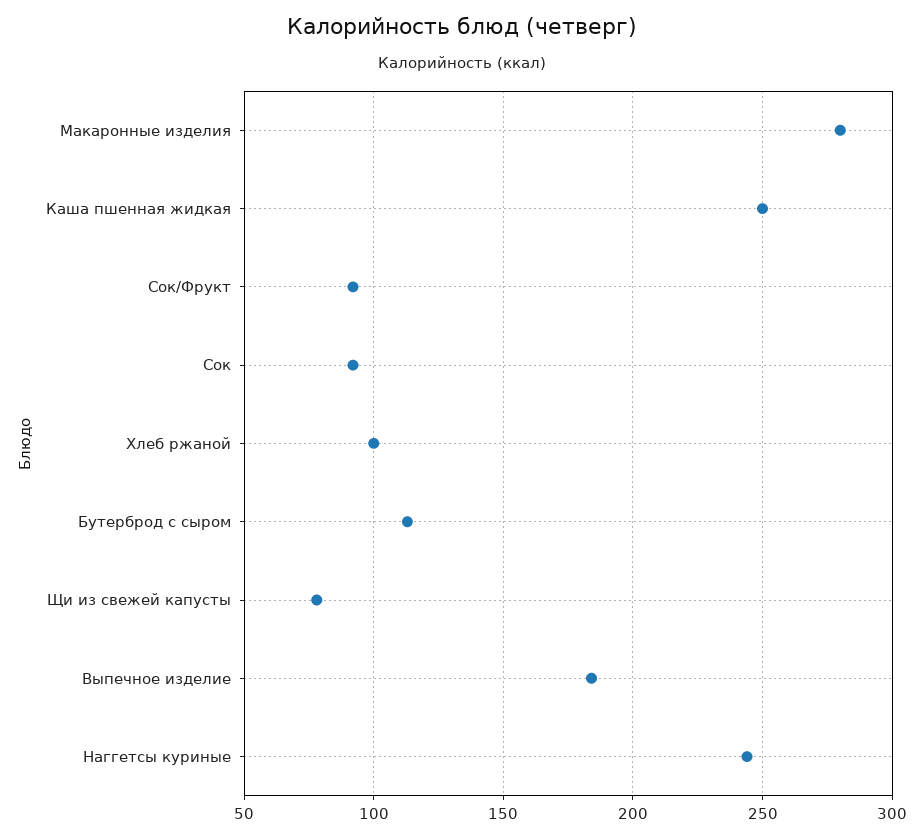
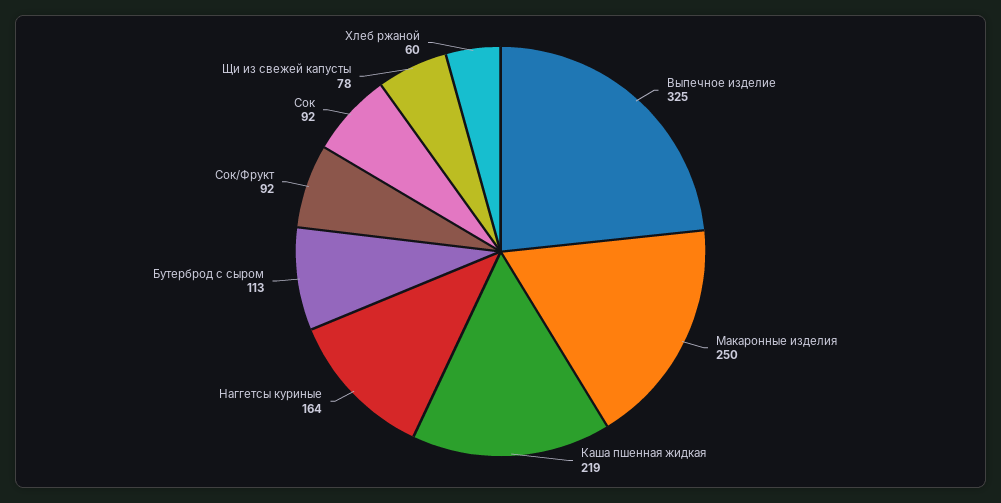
  {
-   "Макаронные изделия": 280,
+   "Макаронные изделия": 250,
-   "Каша пшенная жидкая": 250,
+   "Каша пшенная жидкая": 219,
    "Сок/Фрукт": 92,
    "Сок": 92,
-   "Хлеб ржаной": 100,
+   "Хлеб ржаной": 60,
    "Бутерброд с сыром": 113,
    "Щи из свежей капусты": 78,
-   "Выпечное изделие": 185,
+   "Выпечное изделие": 325,
-   "Наггетсы куриные": 245
+   "Наггетсы куриные": 164
  }

